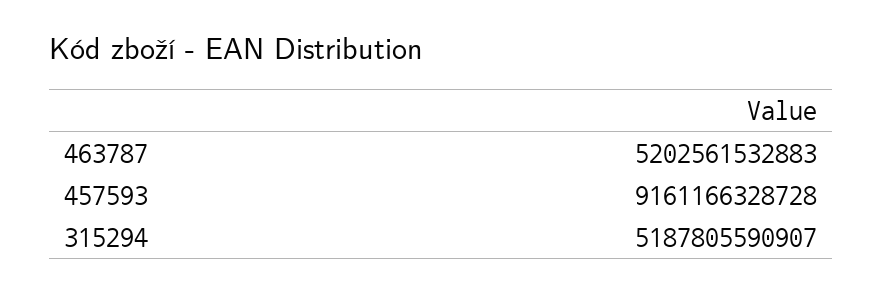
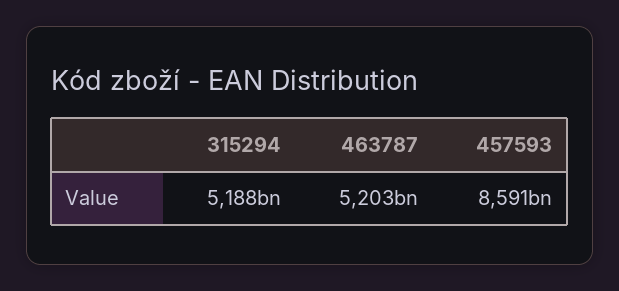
  {
    "463787": 5202561532883,
-   "457593": 9161166328728,
+   "457593": 8591000000000,
    "315294": 5187805590907
  }

